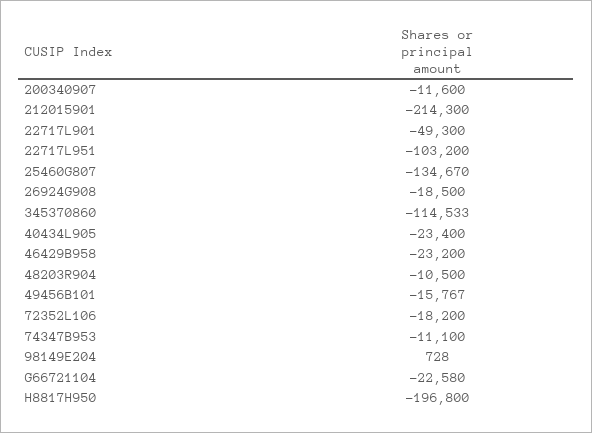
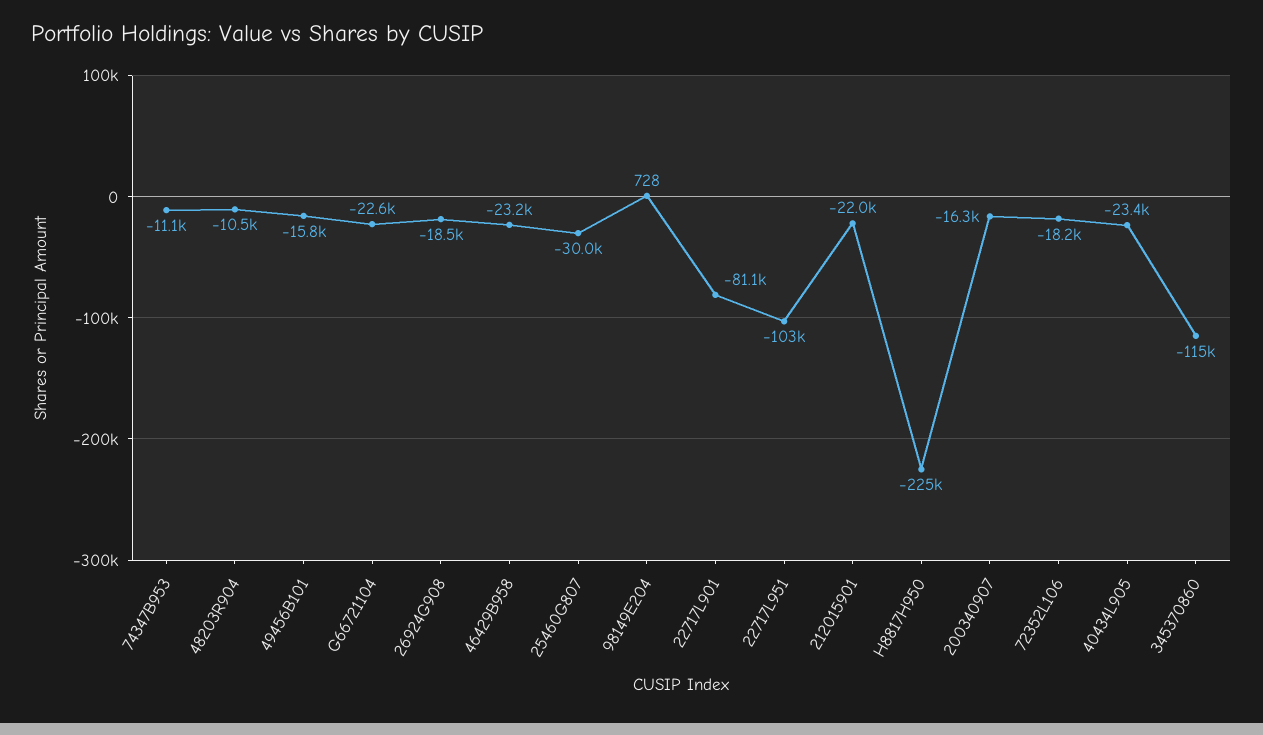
  {
-   "200340907": -11600,
+   "200340907": -16300,
-   "212015901": -214300,
+   "212015901": -22000,
-   "22717L901": -49300,
+   "22717L901": -81100,
    "22717L951": -103200,
-   "25460G807": -134670,
+   "25460G807": -30000,
    "26924G908": -18500,
    "345370860": -114533,
    "40434L905": -23400,
    "46429B958": -23200,
    "48203R904": -10500,
    "49456B101": -15767,
    "72352L106": -18200,
    "74347B953": -11100,
    "98149E204": 728,
    "G66721104": -22580,
-   "H8817H950": -196800
+   "H8817H950": -225000
  }

